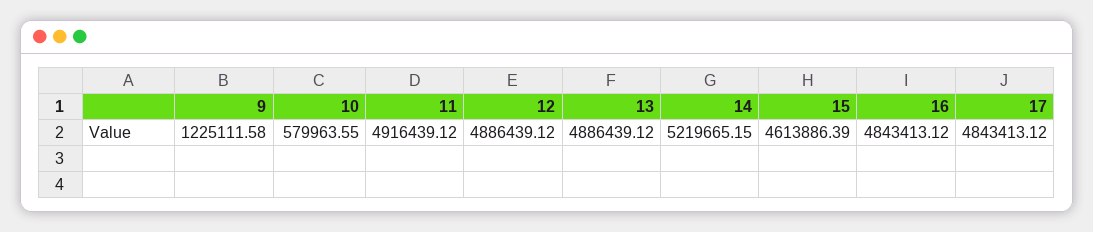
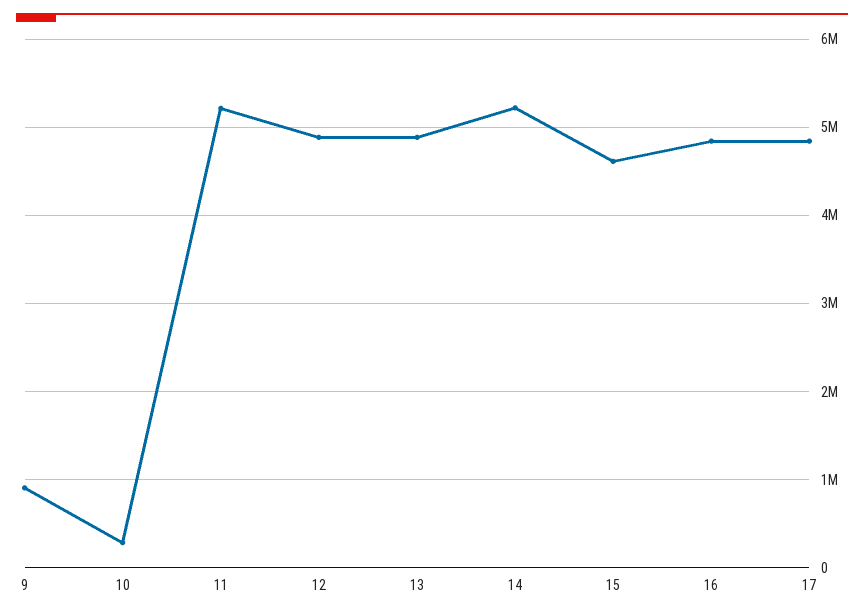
  {
-   "9": 1225111.58,
+   "9": 900000,
-   "10": 579963.55,
+   "10": 300000,
-   "11": 4916439.12,
+   "11": 5200000,
    "12": 4886439.12,
    "13": 4886439.12,
    "14": 5219665.15,
    "15": 4613886.39,
    "16": 4843413.12,
    "17": 4843413.12
  }

